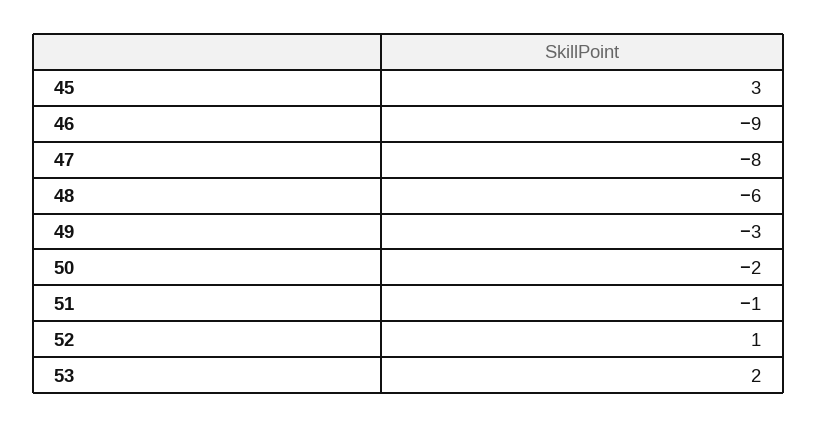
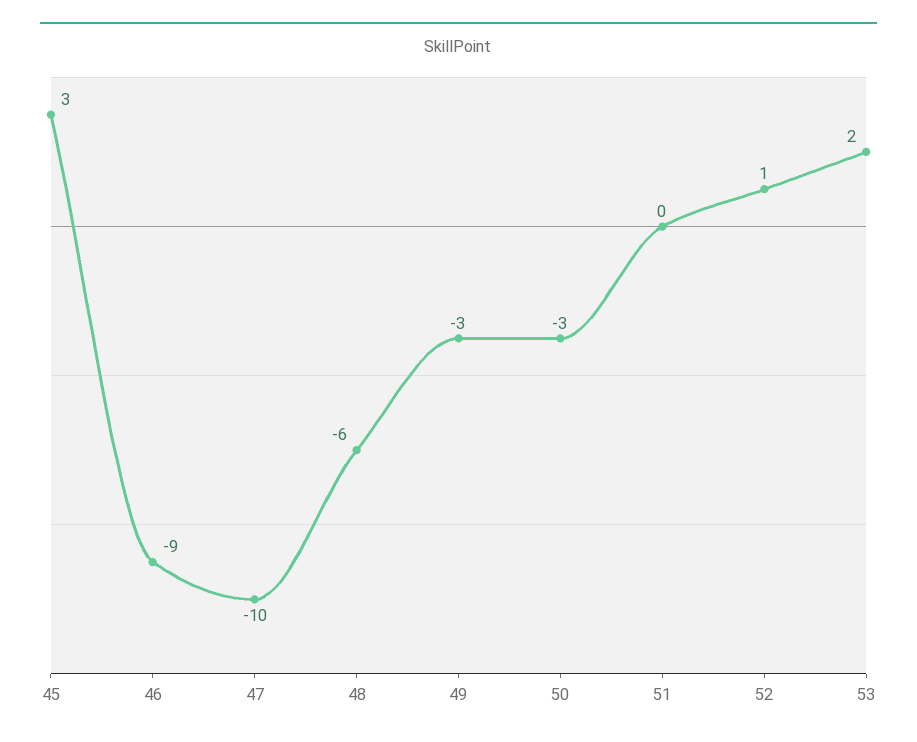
  {
    "45": 3,
    "46": -9,
-   "47": -8,
+   "47": -10,
    "48": -6,
    "49": -3,
-   "50": -2,
+   "50": -3,
-   "51": -1,
+   "51": 0,
    "52": 1,
    "53": 2
  }

